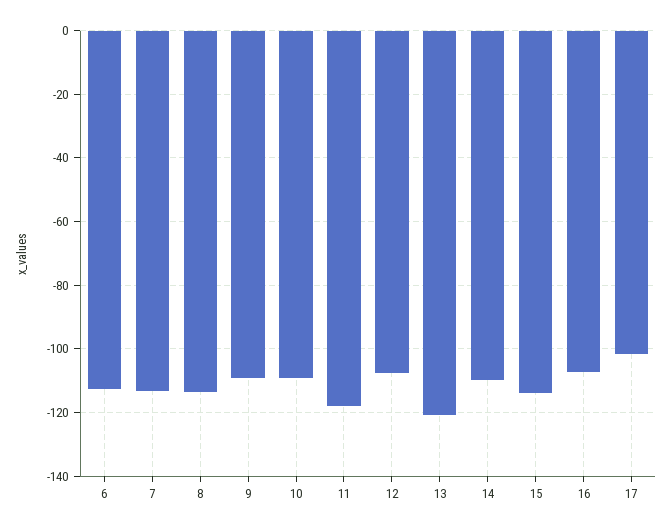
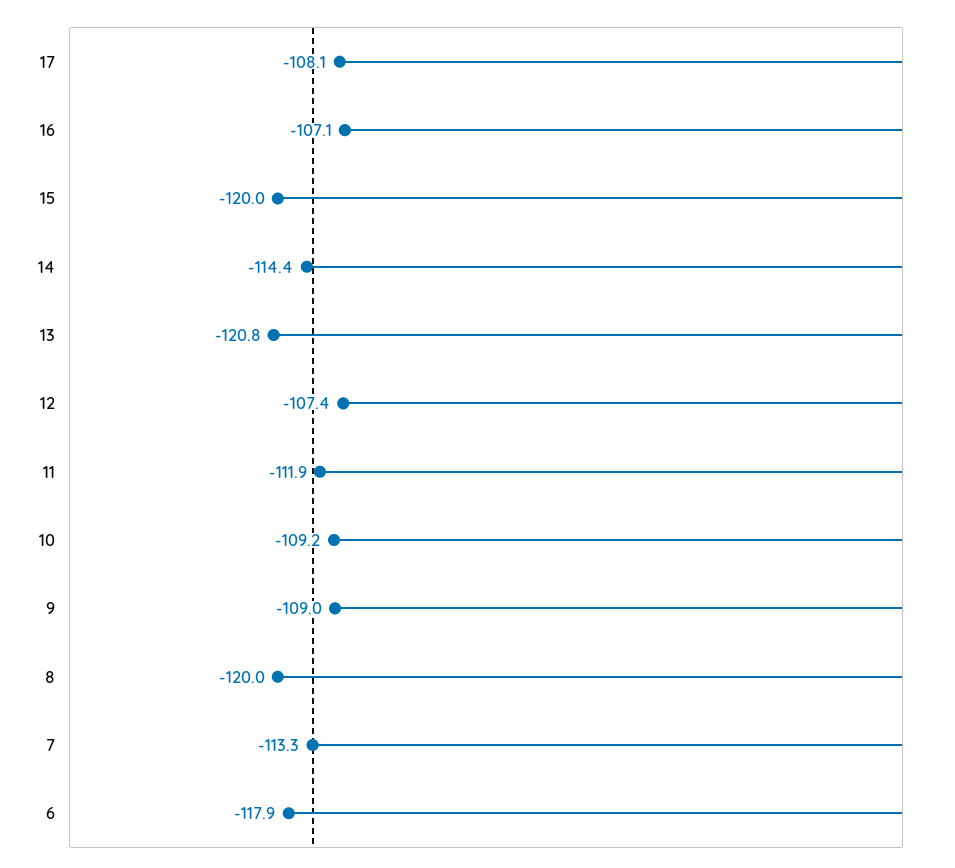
  {
-   "6": -112,
+   "6": -117.9,
    "7": -113.3,
-   "8": -114,
+   "8": -120,
    "9": -109,
    "10": -109.2,
-   "11": -118,
+   "11": -111.9,
    "12": -107.4,
    "13": -120.8,
-   "14": -110,
+   "14": -114.4,
-   "15": -114,
+   "15": -120,
    "16": -107.1,
-   "17": -102
+   "17": -108.1
  }

